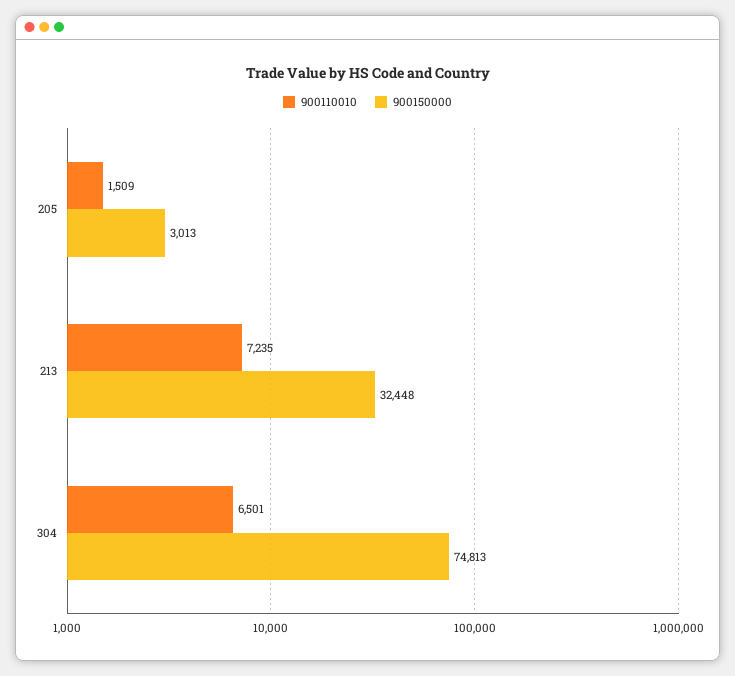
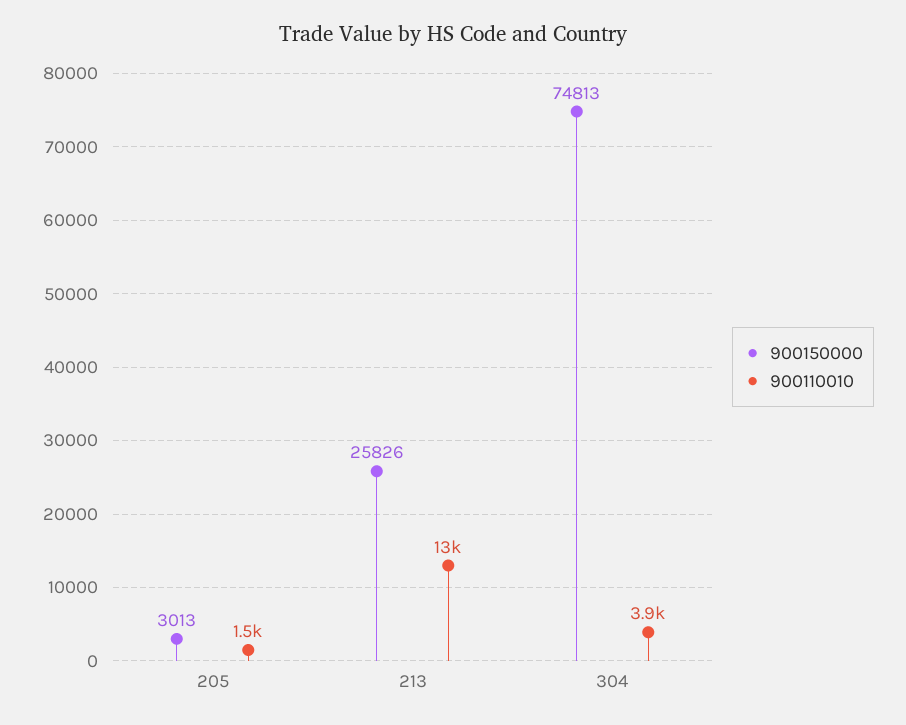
  {
    "900110010": {
      "205": 1509,
-     "213": 7235,
+     "213": 13000,
-     "304": 6501
+     "304": 3900
    },
    "900150000": {
      "205": 3013,
-     "213": 32448,
+     "213": 25826,
      "304": 74813
    }
  }

